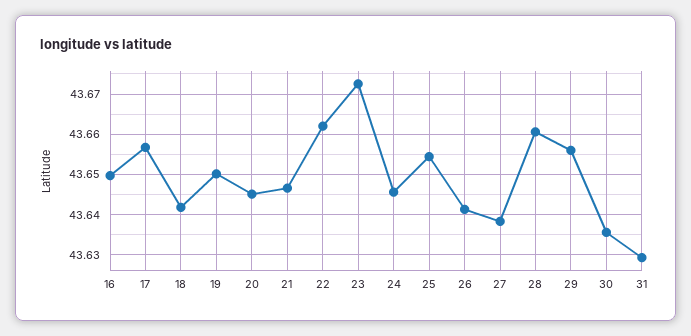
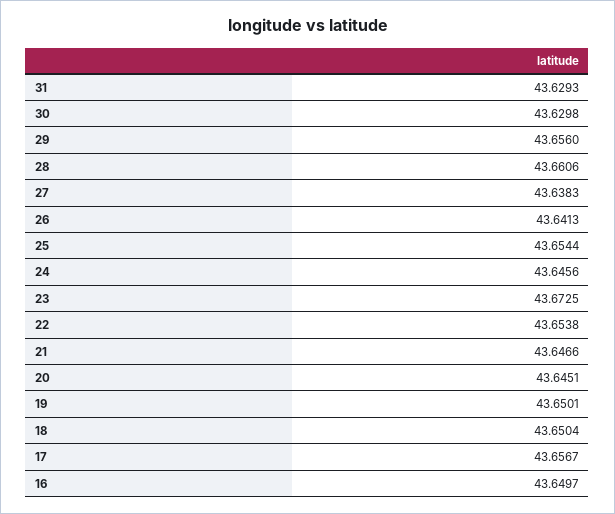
  {
    "16": 43.6497,
    "17": 43.6567,
-   "18": 43.642,
+   "18": 43.6504,
    "19": 43.6501,
    "20": 43.6451,
    "21": 43.6466,
-   "22": 43.662,
+   "22": 43.6538,
    "23": 43.6725,
    "24": 43.6456,
    "25": 43.6544,
    "26": 43.6413,
    "27": 43.6383,
    "28": 43.6606,
    "29": 43.656,
-   "30": 43.636,
+   "30": 43.6298,
    "31": 43.6293
  }

